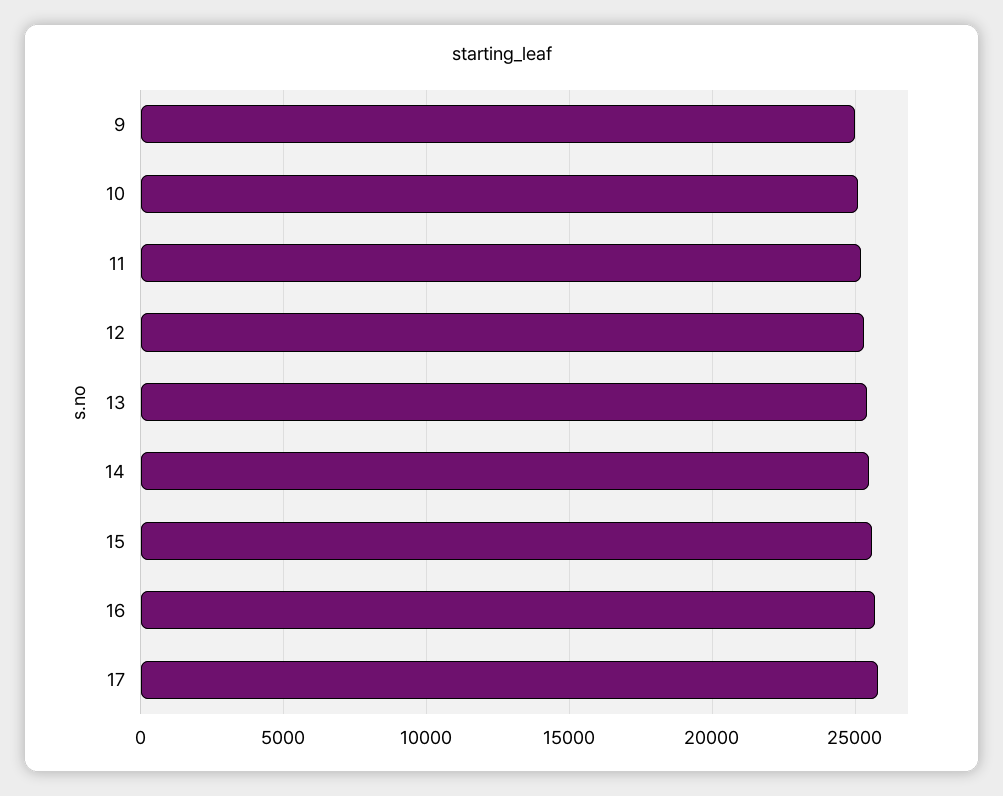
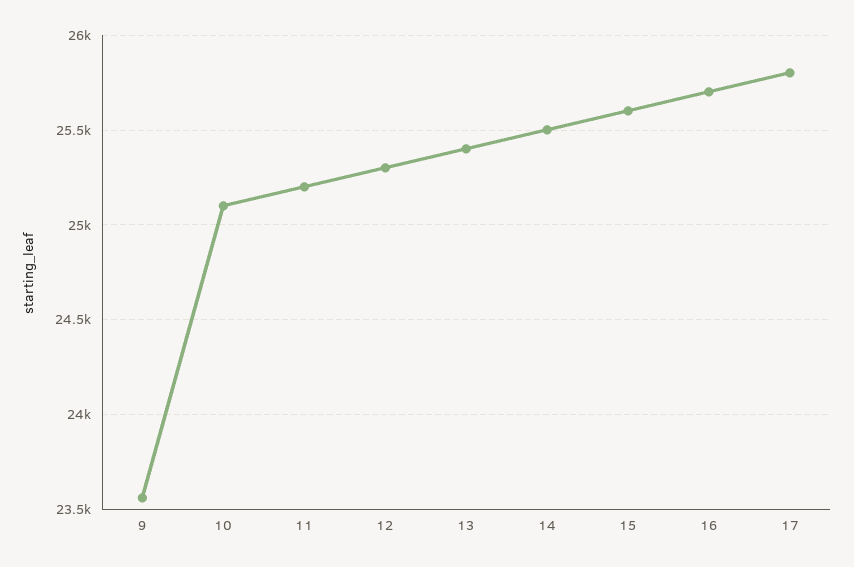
  {
-   "9": 25000,
+   "9": 23550,
    "10": 25100,
    "11": 25200,
    "12": 25300,
    "13": 25400,
    "14": 25500,
    "15": 25600,
    "16": 25700,
    "17": 25800
  }

